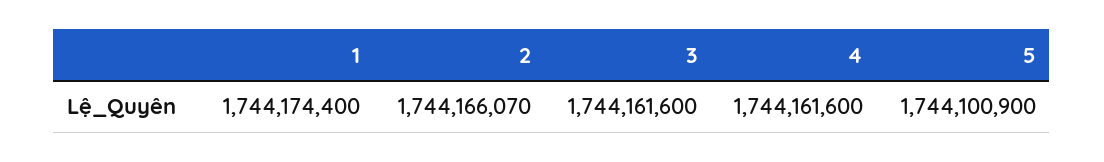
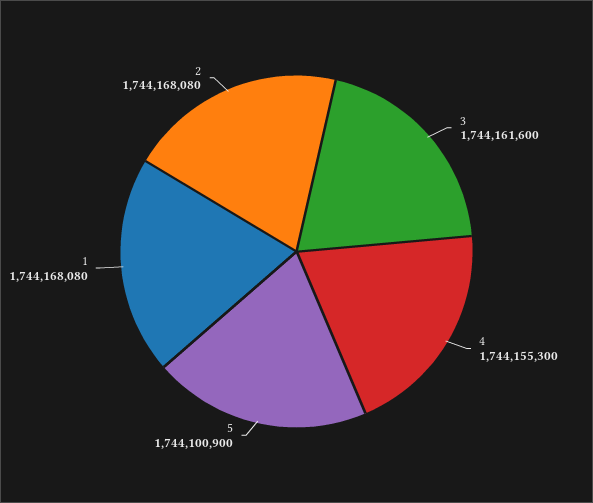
  {
-   "1": 1744174400,
+   "1": 1744168080,
-   "2": 1744166070,
+   "2": 1744168080,
    "3": 1744161600,
-   "4": 1744161600,
+   "4": 1744155300,
    "5": 1744100900
  }

